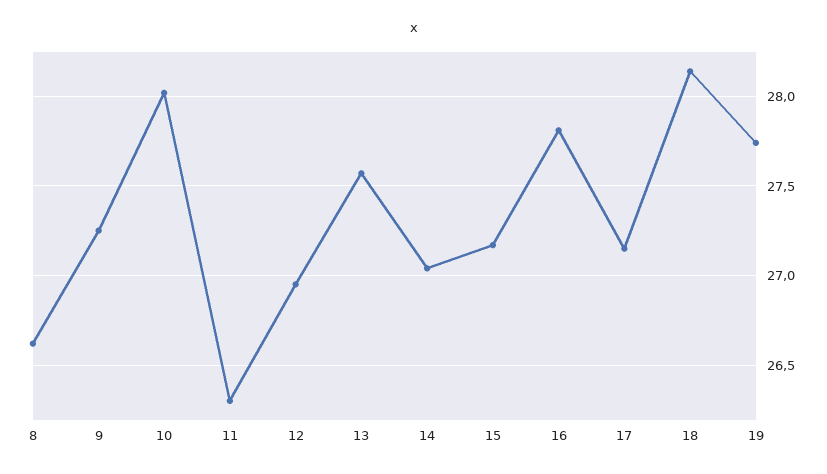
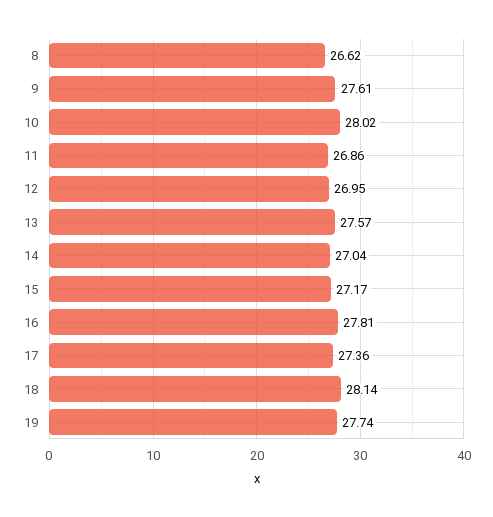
  {
    "8": 26.62,
-   "9": 27.25,
+   "9": 27.61,
    "10": 28.02,
-   "11": 26.3,
+   "11": 26.86,
    "12": 26.95,
    "13": 27.57,
    "14": 27.04,
    "15": 27.17,
    "16": 27.81,
-   "17": 27.15,
+   "17": 27.36,
    "18": 28.14,
    "19": 27.74
  }

